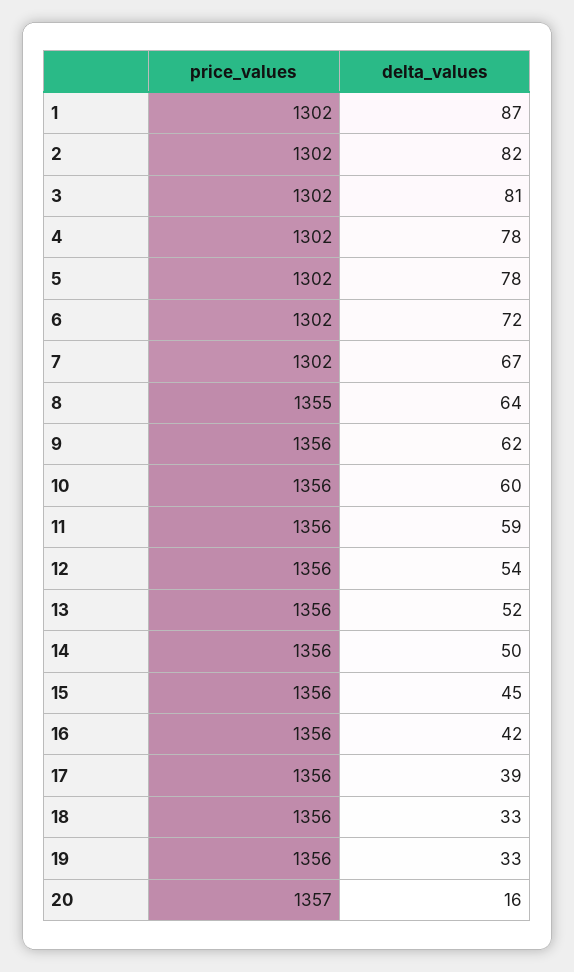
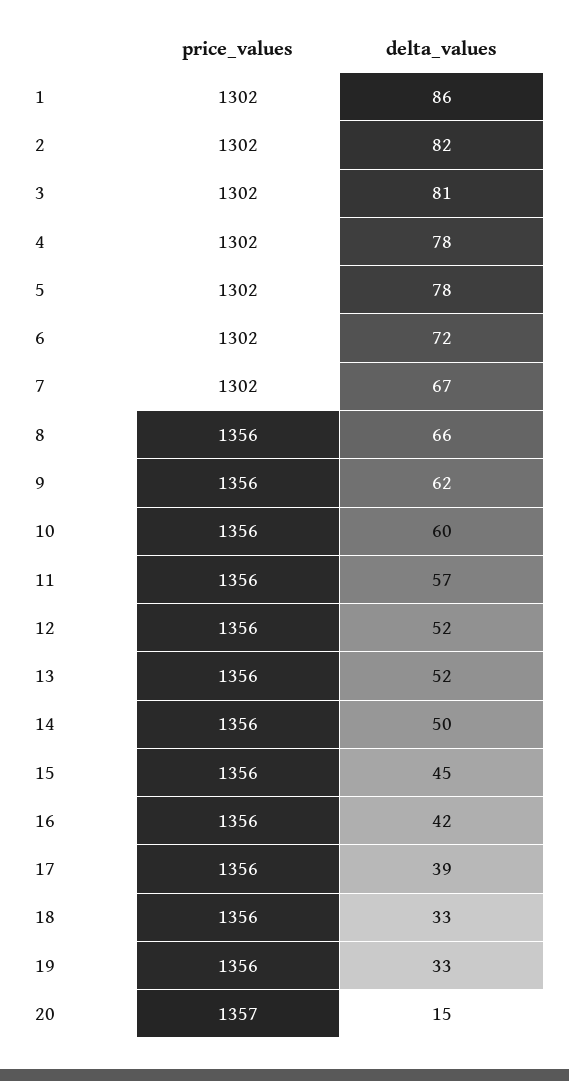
  {
    "price_values": {
      "1": 1302,
      "2": 1302,
      "3": 1302,
      "4": 1302,
      "5": 1302,
      "6": 1302,
      "7": 1302,
-     "8": 1355,
+     "8": 1356,
      "9": 1356,
      "10": 1356,
      "11": 1356,
      "12": 1356,
      "13": 1356,
      "14": 1356,
      "15": 1356,
      "16": 1356,
      "17": 1356,
      "18": 1356,
      "19": 1356,
      "20": 1357
    },
    "delta_values": {
-     "1": 87,
+     "1": 86,
      "2": 82,
      "3": 81,
      "4": 78,
      "5": 78,
      "6": 72,
      "7": 67,
-     "8": 64,
+     "8": 66,
      "9": 62,
      "10": 60,
-     "11": 59,
+     "11": 57,
-     "12": 54,
+     "12": 52,
      "13": 52,
      "14": 50,
      "15": 45,
      "16": 42,
      "17": 39,
      "18": 33,
      "19": 33,
-     "20": 16
+     "20": 15
    }
  }

